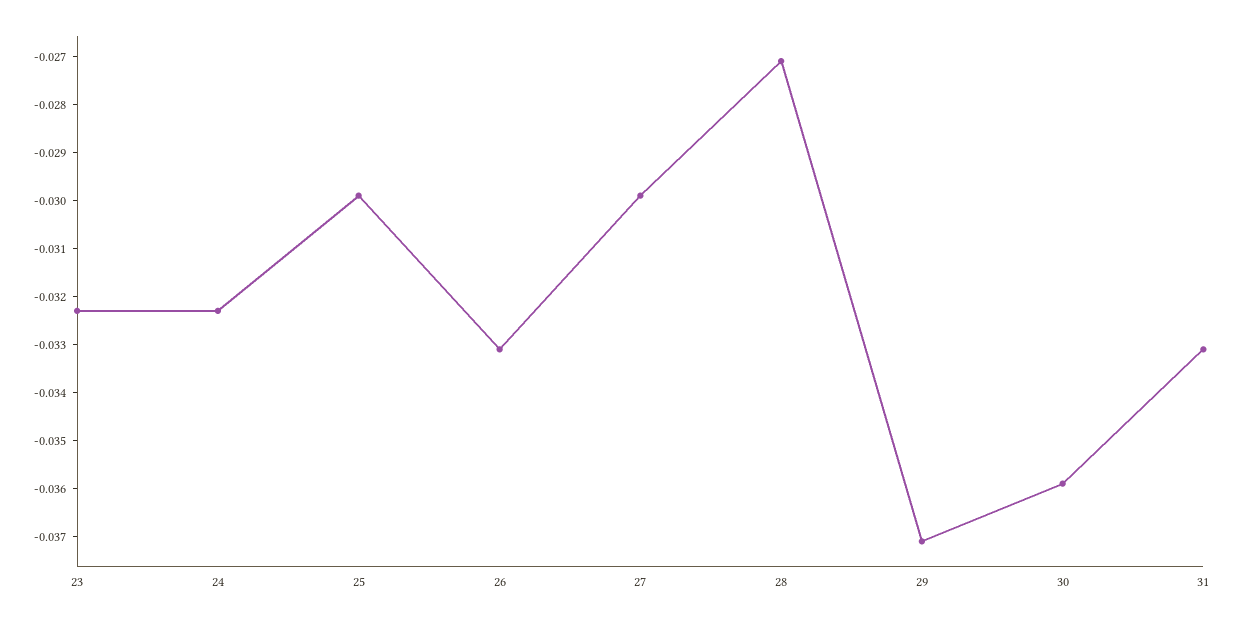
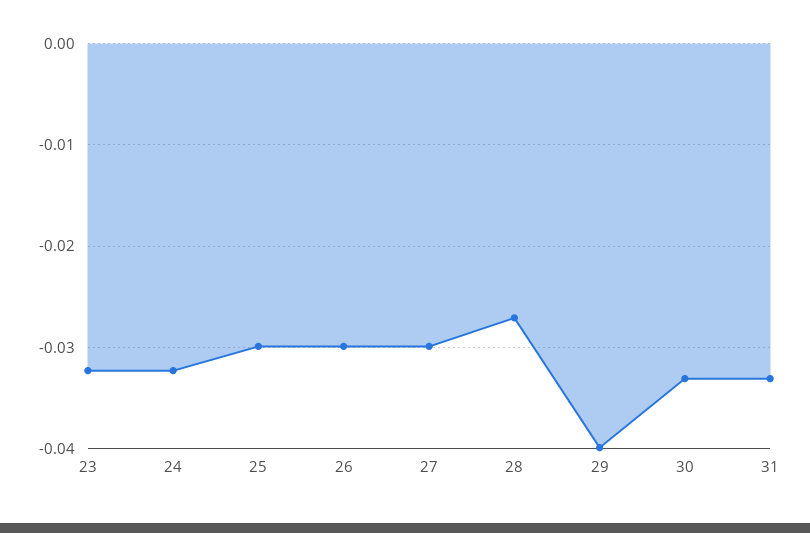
  {
    "23": -0.0325,
    "24": -0.0325,
    "25": -0.03,
-   "26": -0.033,
+   "26": -0.03,
    "27": -0.03,
    "28": -0.027,
-   "29": -0.037,
+   "29": -0.04,
-   "30": -0.036,
+   "30": -0.033,
    "31": -0.033
  }

